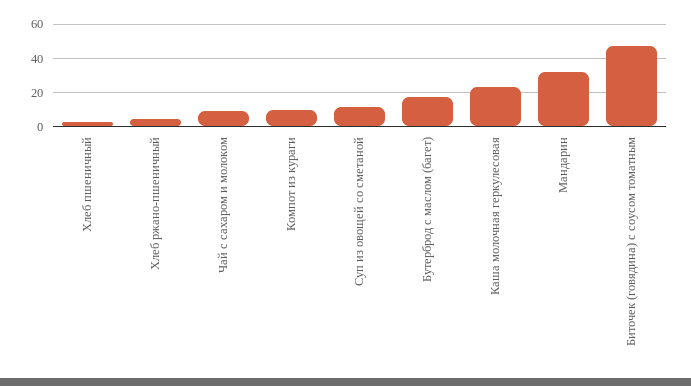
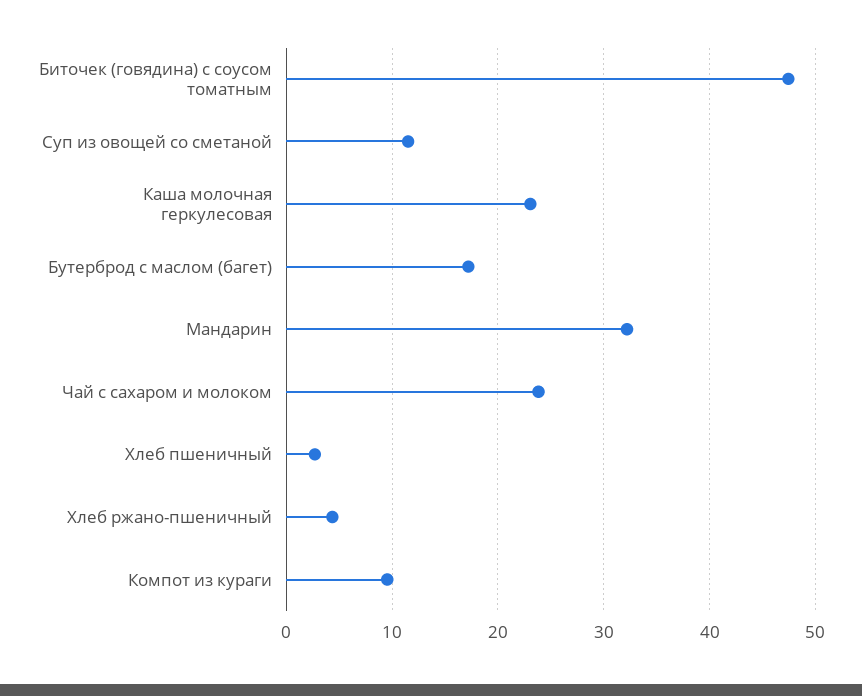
  {
    "Хлеб пшеничный": 3,
    "Хлеб ржано-пшеничный": 4,
-   "Чай с сахаром и молоком": 10,
+   "Чай с сахаром и молоком": 24,
    "Компот из кураги": 10,
    "Суп из овощей со сметаной": 12,
    "Бутерброд с маслом (багет)": 17,
    "Каша молочная геркулесовая": 23,
    "Мандарин": 32,
    "Биточек (говядина) с соусом томатным": 47
  }

